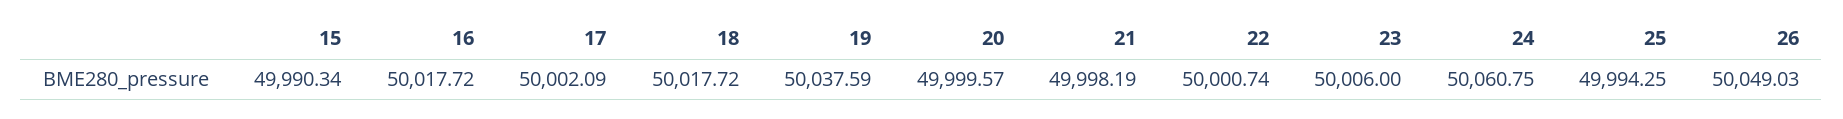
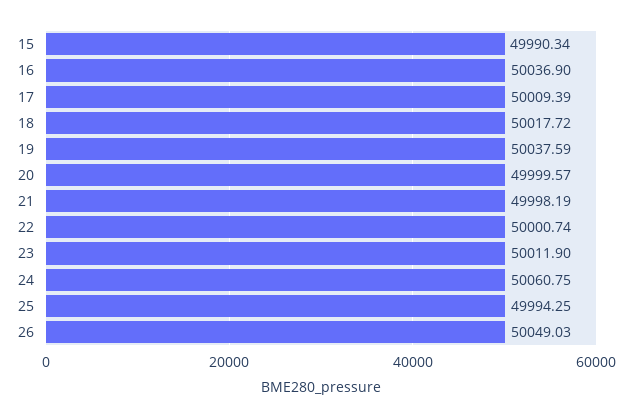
  {
    "15": 49990.34,
-   "16": 50017.72,
+   "16": 50036.9,
-   "17": 50002.09,
+   "17": 50009.39,
    "18": 50017.72,
    "19": 50037.59,
    "20": 49999.57,
    "21": 49998.19,
    "22": 50000.74,
-   "23": 50006,
+   "23": 50011.9,
    "24": 50060.75,
    "25": 49994.25,
    "26": 50049.03
  }

